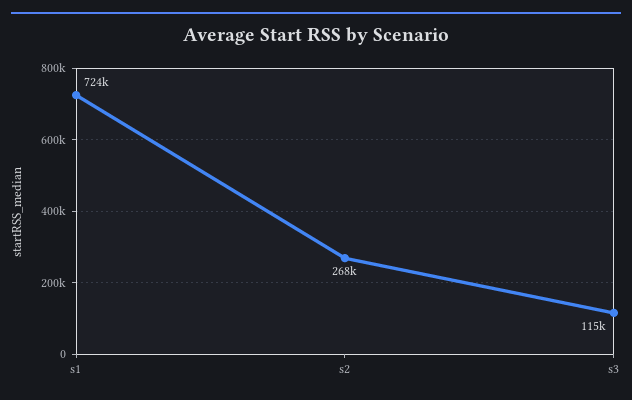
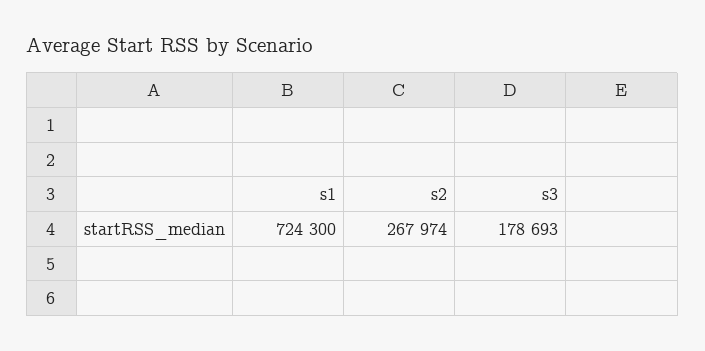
  {
    "s1": 724300,
    "s2": 267974,
-   "s3": 115000
+   "s3": 178693
  }

